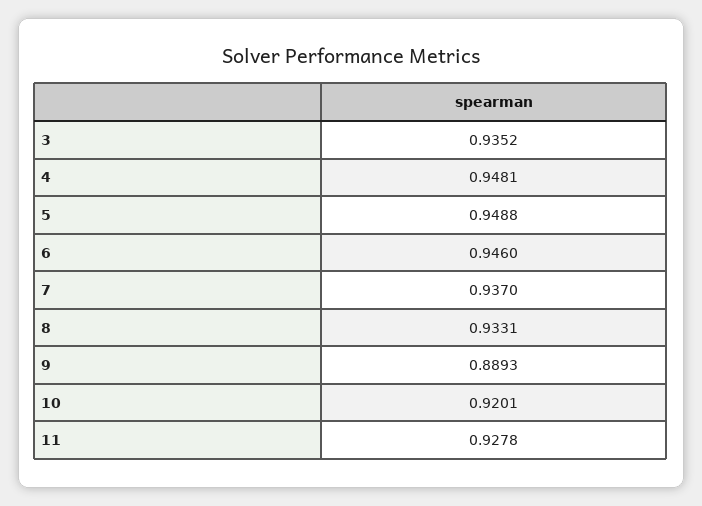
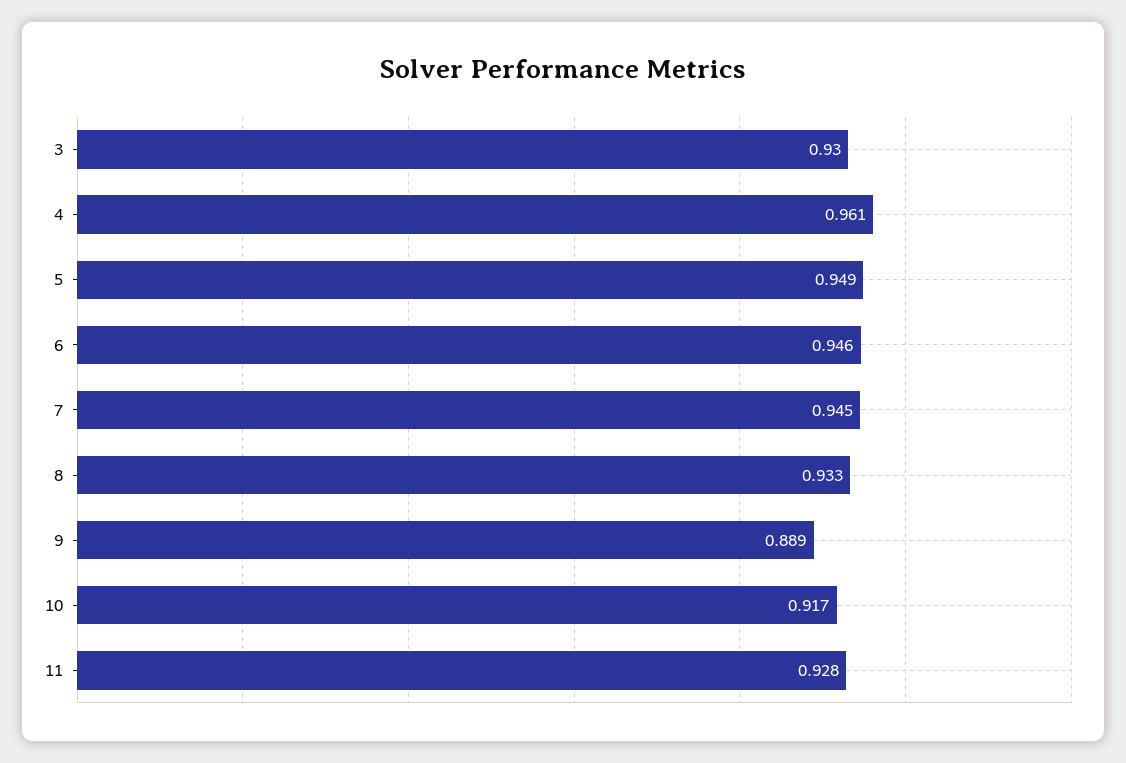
  {
-   "3": 0.9352,
+   "3": 0.93,
-   "4": 0.9481,
+   "4": 0.961,
    "5": 0.9488,
    "6": 0.946,
-   "7": 0.937,
+   "7": 0.945,
    "8": 0.9331,
    "9": 0.8893,
-   "10": 0.9201,
+   "10": 0.917,
    "11": 0.9278
  }

